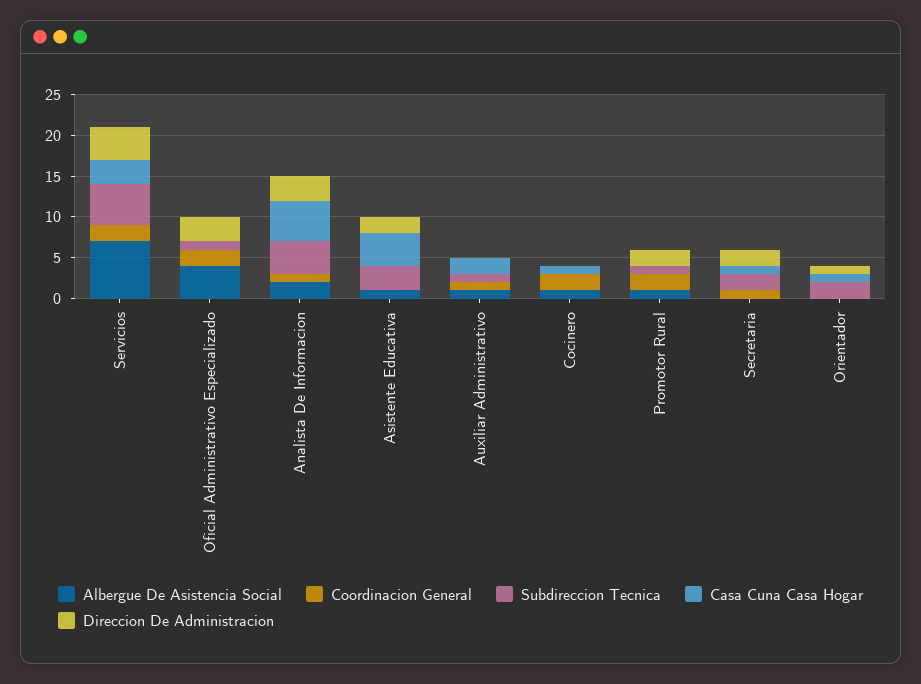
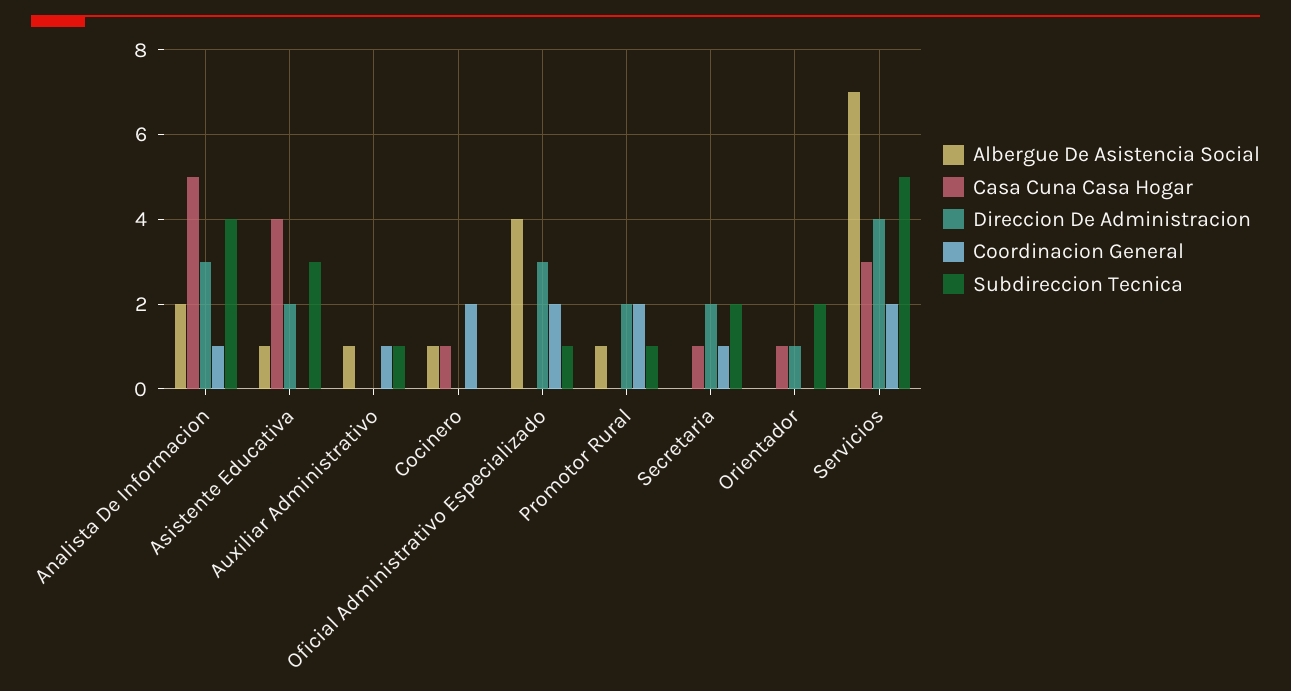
  {
    "Albergue De Asistencia Social": {
      "Servicios": 7,
      "Oficial Administrativo Especializado": 4,
      "Analista De Informacion": 2,
      "Asistente Educativa": 1,
      "Auxiliar Administrativo": 1,
      "Cocinero": 1,
      "Promotor Rural": 1,
      "Secretaria": 0,
      "Orientador": 0
    },
    "Coordinacion General": {
      "Servicios": 2,
      "Oficial Administrativo Especializado": 2,
      "Analista De Informacion": 1,
      "Asistente Educativa": 0,
      "Auxiliar Administrativo": 1,
      "Cocinero": 2,
      "Promotor Rural": 2,
      "Secretaria": 1,
      "Orientador": 0
    },
    "Subdireccion Tecnica": {
      "Servicios": 5,
      "Oficial Administrativo Especializado": 1,
      "Analista De Informacion": 4,
      "Asistente Educativa": 3,
      "Auxiliar Administrativo": 1,
      "Cocinero": 0,
      "Promotor Rural": 1,
      "Secretaria": 2,
      "Orientador": 2
    },
    "Casa Cuna Casa Hogar": {
      "Servicios": 3,
      "Oficial Administrativo Especializado": 0,
      "Analista De Informacion": 5,
      "Asistente Educativa": 4,
-     "Auxiliar Administrativo": 2,
+     "Auxiliar Administrativo": 0,
      "Cocinero": 1,
      "Promotor Rural": 0,
      "Secretaria": 1,
      "Orientador": 1
    },
    "Direccion De Administracion": {
      "Servicios": 4,
      "Oficial Administrativo Especializado": 3,
      "Analista De Informacion": 3,
      "Asistente Educativa": 2,
      "Auxiliar Administrativo": 0,
      "Cocinero": 0,
      "Promotor Rural": 2,
      "Secretaria": 2,
      "Orientador": 1
    }
  }

